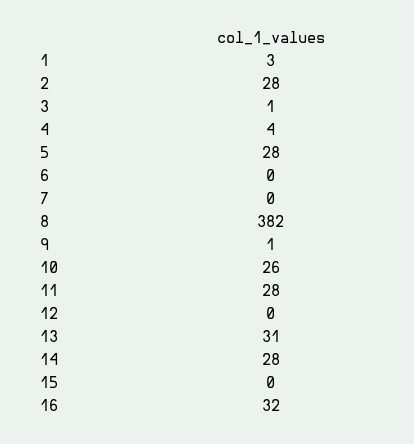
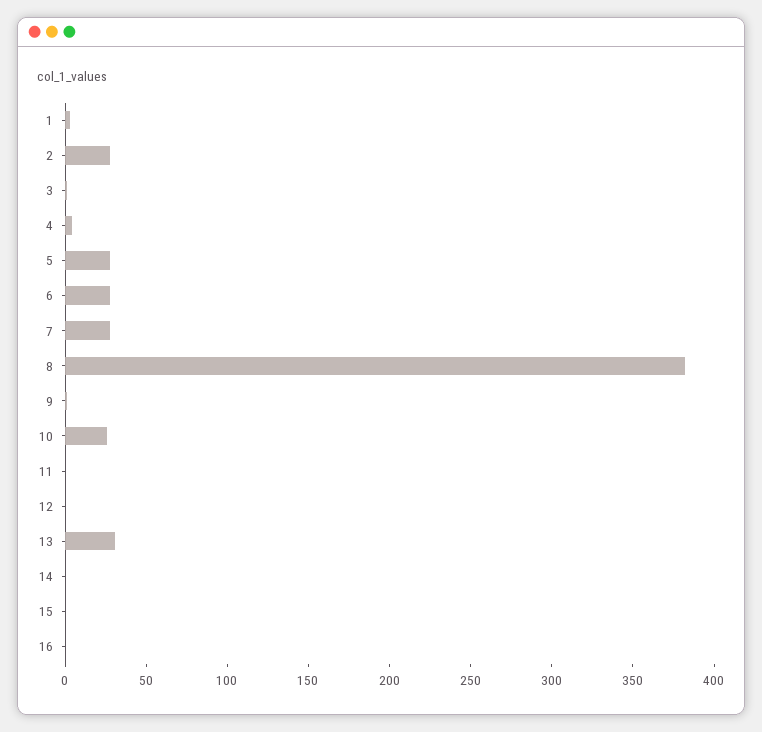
  {
    "1": 3,
    "2": 28,
    "3": 1,
    "4": 4,
    "5": 28,
-   "6": 0,
+   "6": 30,
-   "7": 0,
+   "7": 30,
    "8": 382,
    "9": 1,
    "10": 26,
-   "11": 28,
+   "11": 0,
    "12": 0,
    "13": 31,
-   "14": 28,
+   "14": 0,
    "15": 0,
-   "16": 32
+   "16": 0
  }

